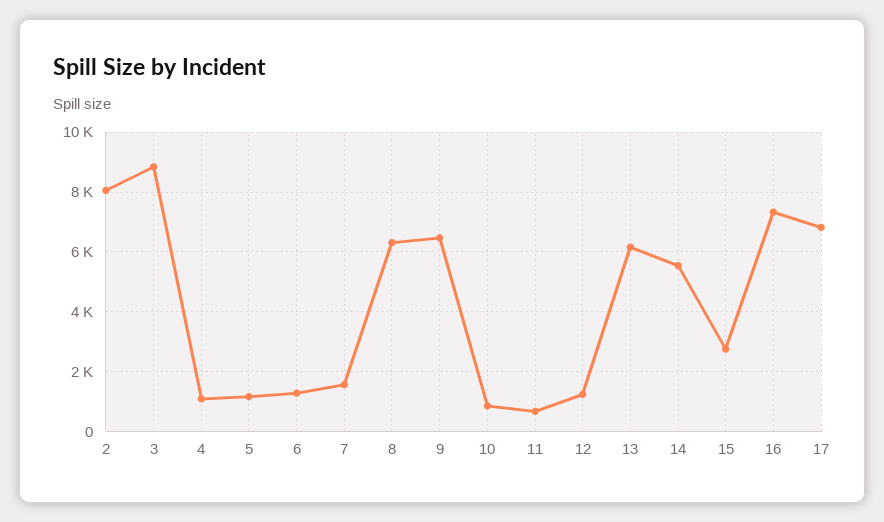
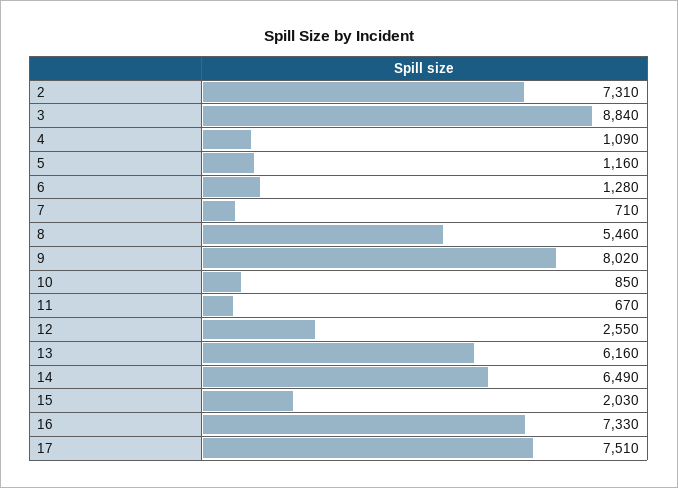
  {
-   "2": 8000,
+   "2": 7310,
    "3": 8840,
    "4": 1090,
    "5": 1160,
    "6": 1280,
-   "7": 1500,
+   "7": 710,
-   "8": 6250,
+   "8": 5460,
-   "9": 6500,
+   "9": 8020,
    "10": 850,
    "11": 670,
-   "12": 1250,
+   "12": 2550,
    "13": 6160,
-   "14": 5500,
+   "14": 6490,
-   "15": 2750,
+   "15": 2030,
    "16": 7330,
-   "17": 6750
+   "17": 7510
  }

